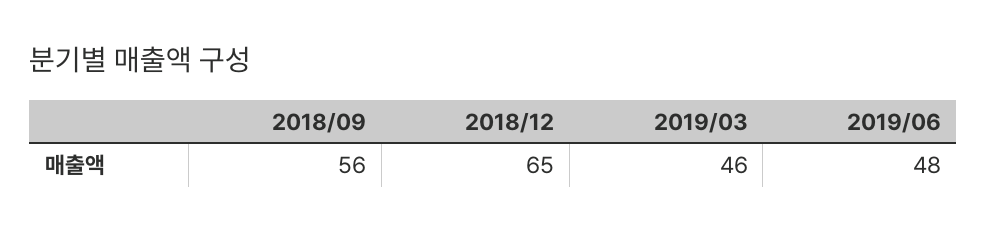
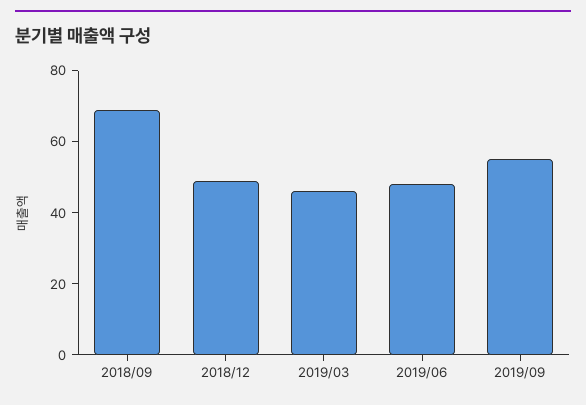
  {
-   "2018/09": 56,
+   "2018/09": 70,
-   "2018/12": 65,
+   "2018/12": 50,
    "2019/03": 46,
-   "2019/06": 48
+   "2019/06": 48,
+   "2019/09": 55
  }

